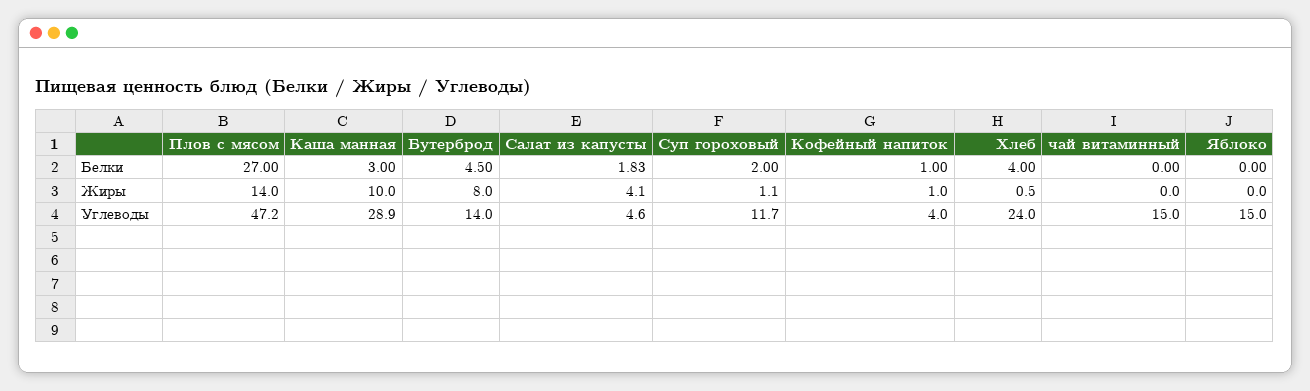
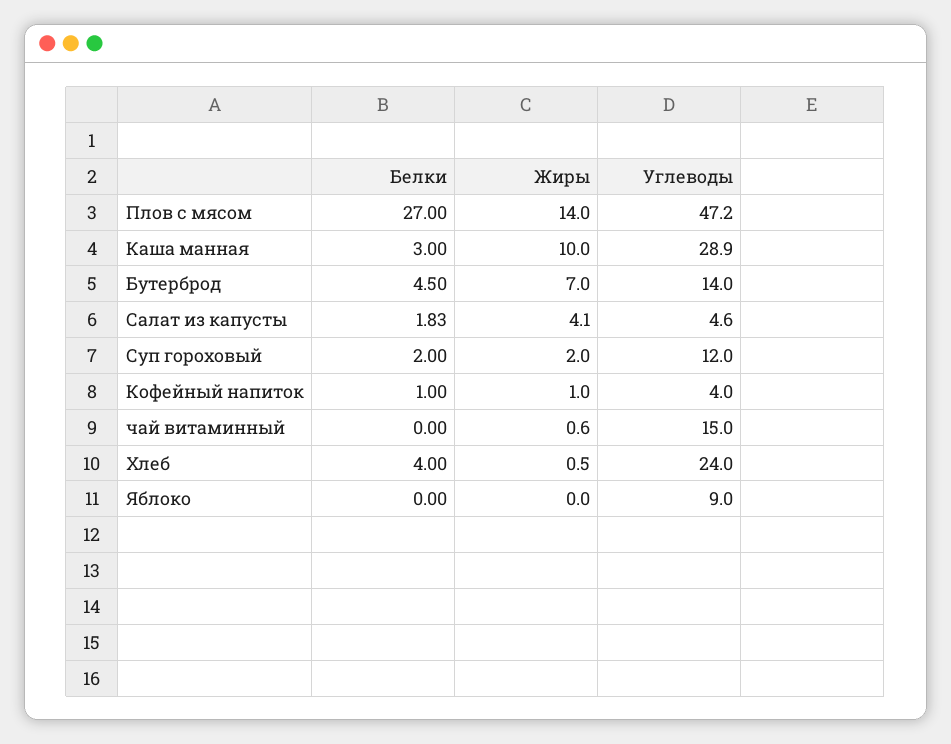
  {
    "Плов с мясом": {
      "Белки": 27,
      "Жиры": 14,
      "Углеводы": 47.2
    },
    "Каша манная": {
      "Белки": 3,
      "Жиры": 10,
      "Углеводы": 28.9
    },
    "Бутерброд": {
      "Белки": 4.5,
-     "Жиры": 8,
+     "Жиры": 7,
      "Углеводы": 14
    },
    "Салат из капусты": {
      "Белки": 1.83,
      "Жиры": 4.1,
      "Углеводы": 4.6
    },
    "Суп гороховый": {
      "Белки": 2,
-     "Жиры": 1.1,
+     "Жиры": 2,
-     "Углеводы": 11.7
+     "Углеводы": 12
    },
    "Кофейный напиток": {
      "Белки": 1,
      "Жиры": 1,
      "Углеводы": 4
    },
    "Хлеб": {
      "Белки": 4,
      "Жиры": 0.5,
      "Углеводы": 24
    },
    "чай витаминный": {
      "Белки": 0,
-     "Жиры": 0,
+     "Жиры": 0.6,
      "Углеводы": 15
    },
    "Яблоко": {
      "Белки": 0,
      "Жиры": 0,
-     "Углеводы": 15
+     "Углеводы": 9
    }
  }

